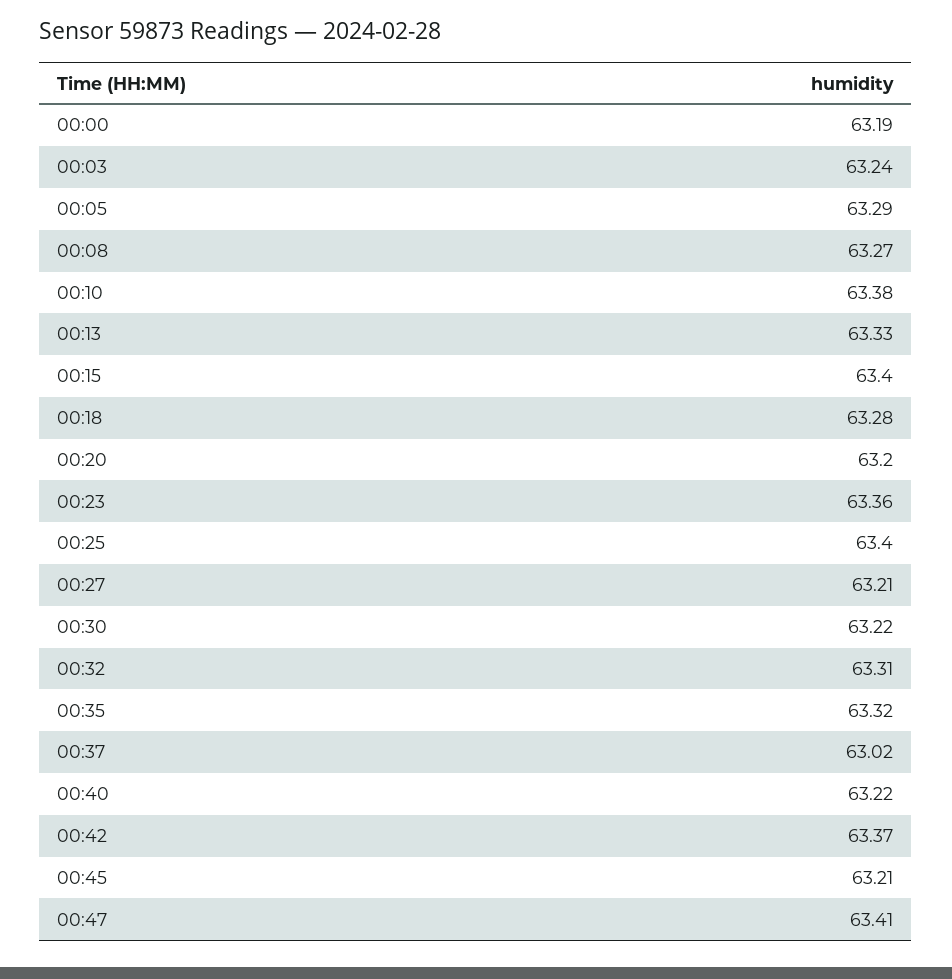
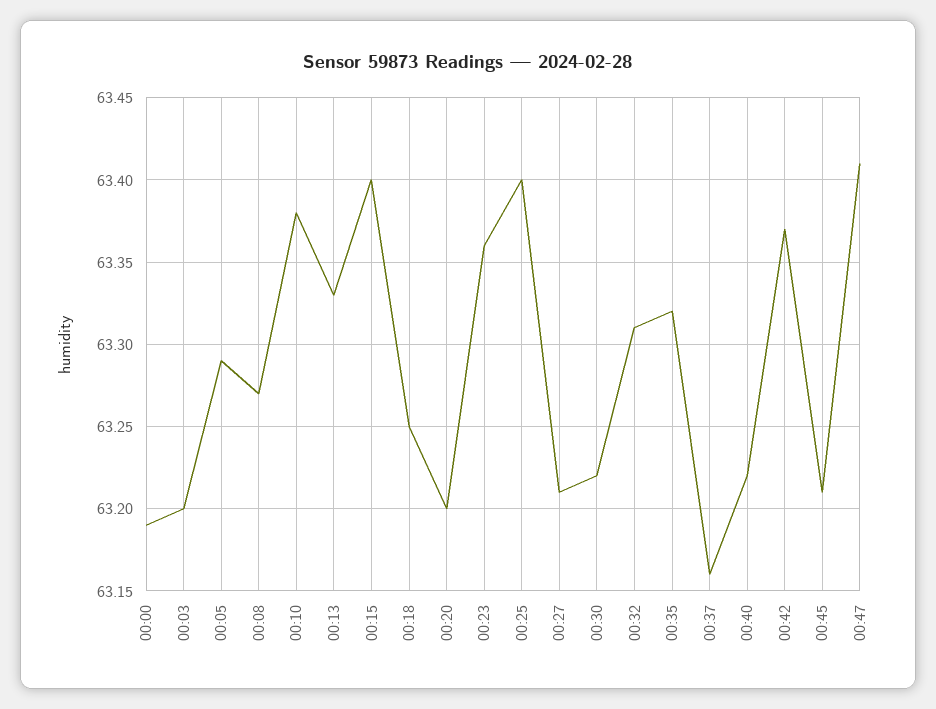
  {
    "00:00": 63.19,
-   "00:03": 63.24,
+   "00:03": 63.2,
    "00:05": 63.29,
    "00:08": 63.27,
    "00:10": 63.38,
    "00:13": 63.33,
    "00:15": 63.4,
-   "00:18": 63.28,
+   "00:18": 63.25,
    "00:20": 63.2,
    "00:23": 63.36,
    "00:25": 63.4,
    "00:27": 63.21,
    "00:30": 63.22,
    "00:32": 63.31,
    "00:35": 63.32,
-   "00:37": 63.02,
+   "00:37": 63.16,
    "00:40": 63.22,
    "00:42": 63.37,
    "00:45": 63.21,
    "00:47": 63.41
  }

